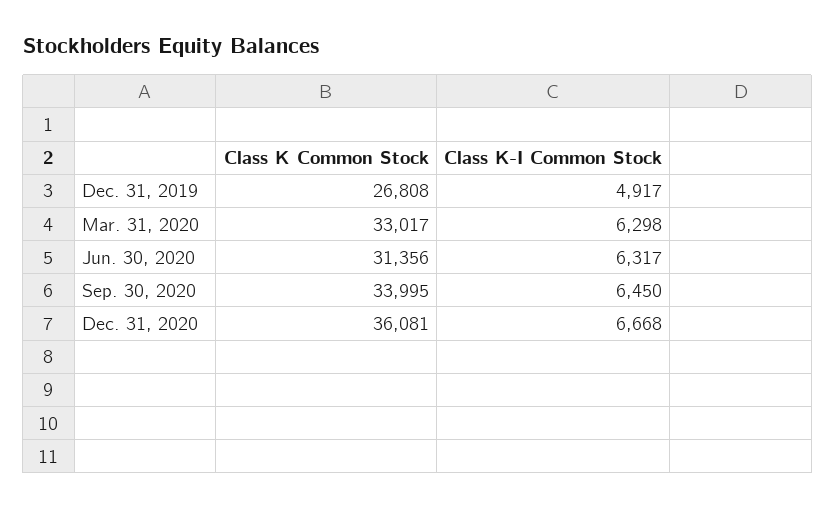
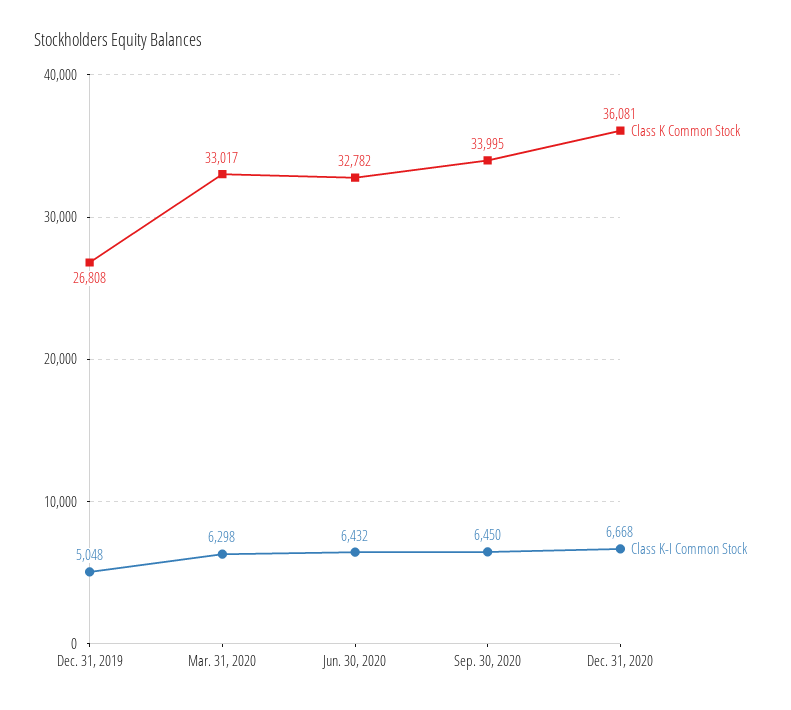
  {
    "Class K Common Stock": {
      "Dec. 31, 2019": 26808,
      "Mar. 31, 2020": 33017,
-     "Jun. 30, 2020": 31356,
+     "Jun. 30, 2020": 32782,
      "Sep. 30, 2020": 33995,
      "Dec. 31, 2020": 36081
    },
    "Class K-I Common Stock": {
-     "Dec. 31, 2019": 4917,
+     "Dec. 31, 2019": 5048,
      "Mar. 31, 2020": 6298,
-     "Jun. 30, 2020": 6317,
+     "Jun. 30, 2020": 6432,
      "Sep. 30, 2020": 6450,
      "Dec. 31, 2020": 6668
    }
  }

